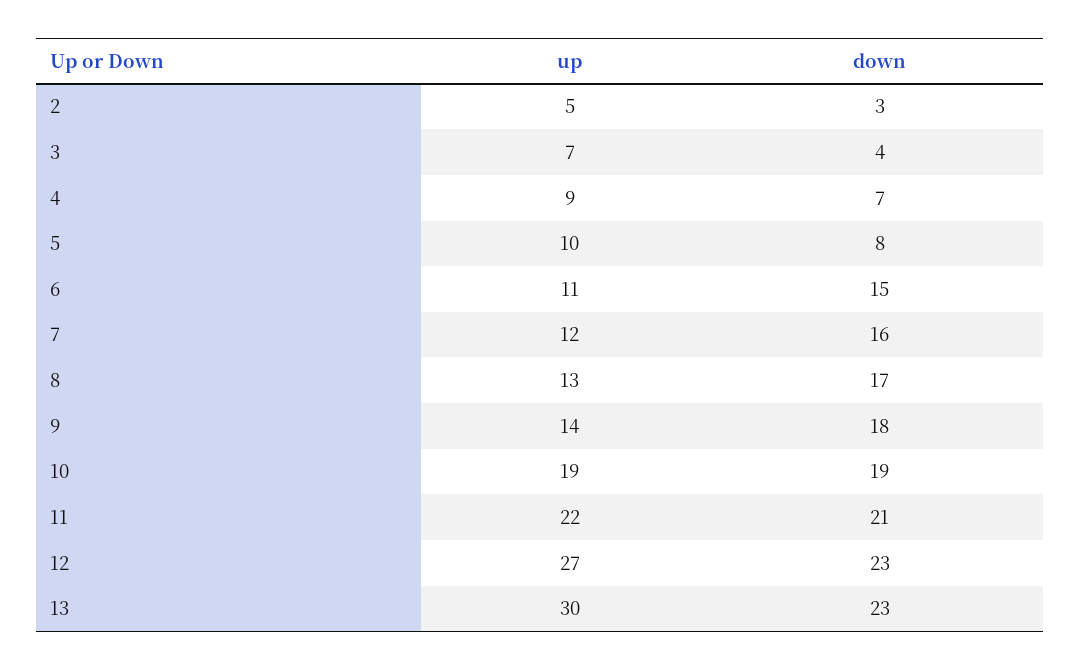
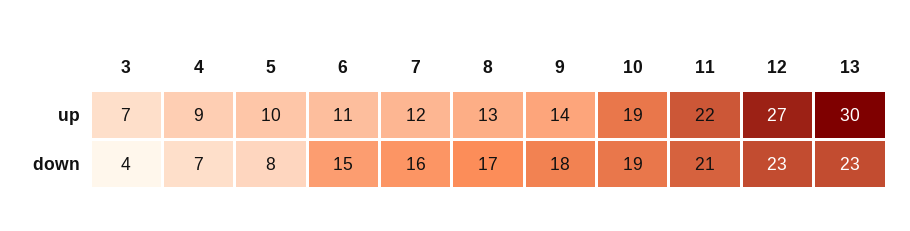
  {
    "up": {
-     "2": 5,
      "3": 7,
      "4": 9,
      "5": 10,
      "6": 11,
      "7": 12,
      "8": 13,
      "9": 14,
      "10": 19,
      "11": 22,
      "12": 27,
      "13": 30
    },
    "down": {
-     "2": 3,
      "3": 4,
      "4": 7,
      "5": 8,
      "6": 15,
      "7": 16,
      "8": 17,
      "9": 18,
      "10": 19,
      "11": 21,
      "12": 23,
      "13": 23
    }
  }

